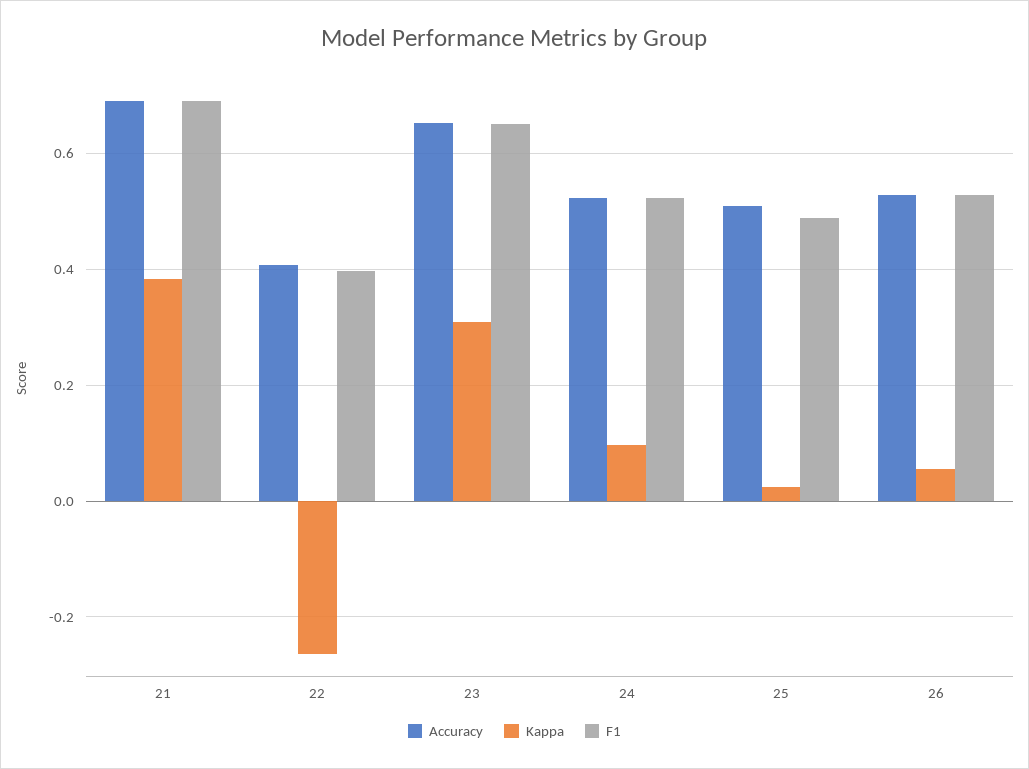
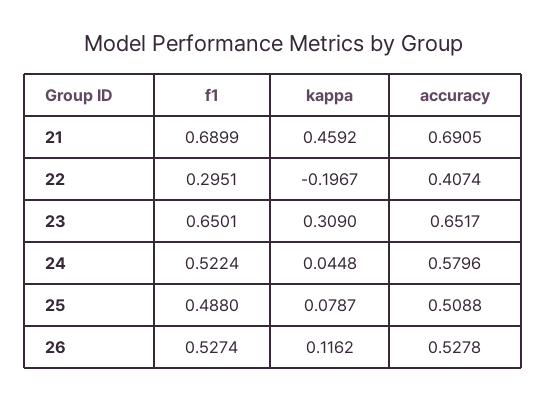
  {
    "Accuracy": {
      "21": 0.6905,
      "22": 0.4074,
      "23": 0.6517,
-     "24": 0.52,
+     "24": 0.5796,
      "25": 0.5088,
      "26": 0.5278
    },
    "Kappa": {
-     "21": 0.38,
+     "21": 0.4592,
-     "22": -0.26,
+     "22": -0.1967,
      "23": 0.309,
-     "24": 0.1,
+     "24": 0.0448,
-     "25": 0.02,
+     "25": 0.0787,
-     "26": 0.06
+     "26": 0.1162
    },
    "F1": {
      "21": 0.6899,
-     "22": 0.4,
+     "22": 0.2951,
      "23": 0.6501,
      "24": 0.5224,
      "25": 0.488,
      "26": 0.5274
    }
  }

